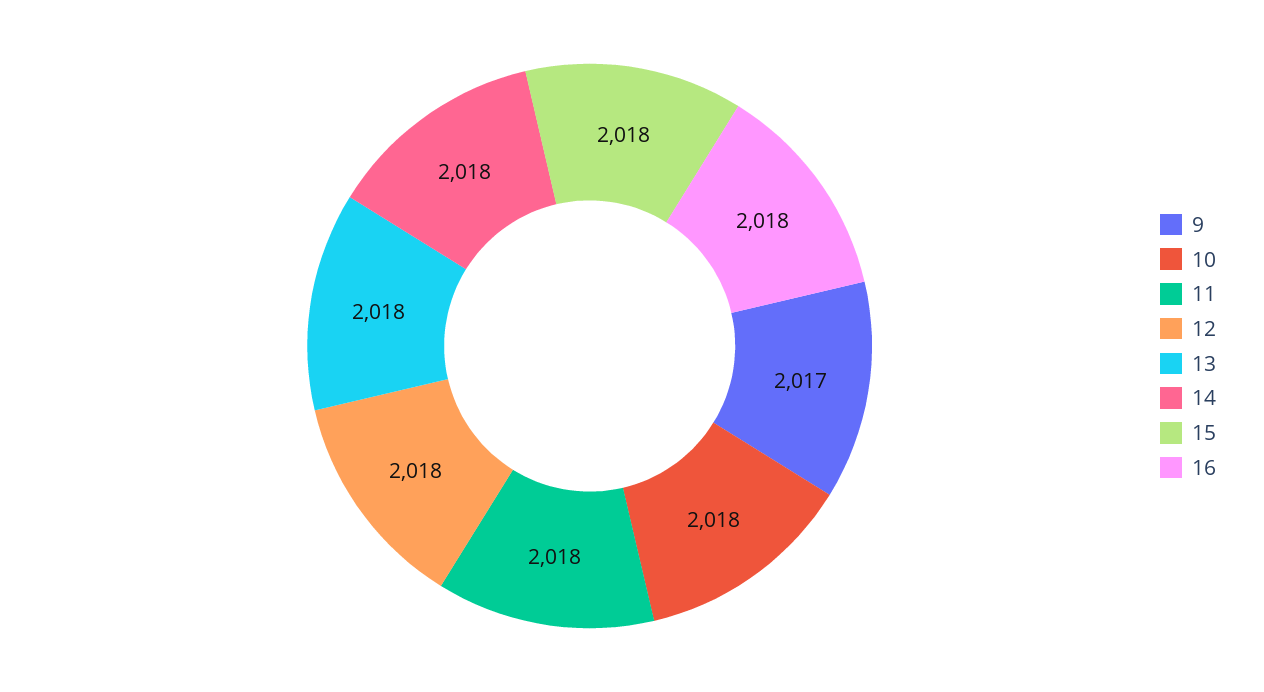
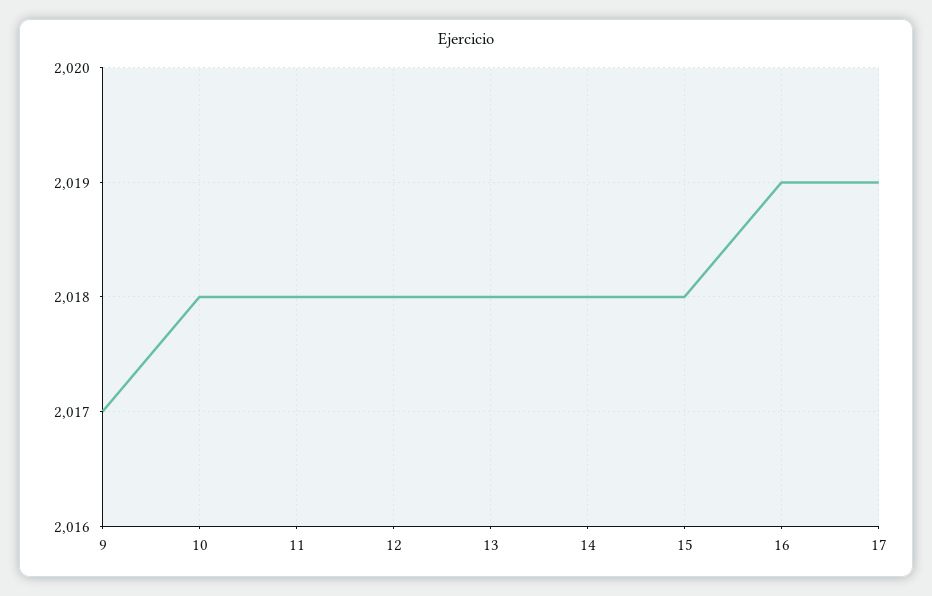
  {
    "9": 2017,
    "10": 2018,
    "11": 2018,
    "12": 2018,
    "13": 2018,
    "14": 2018,
    "15": 2018,
-   "16": 2018
+   "16": 2019,
+   "17": 2019
  }

